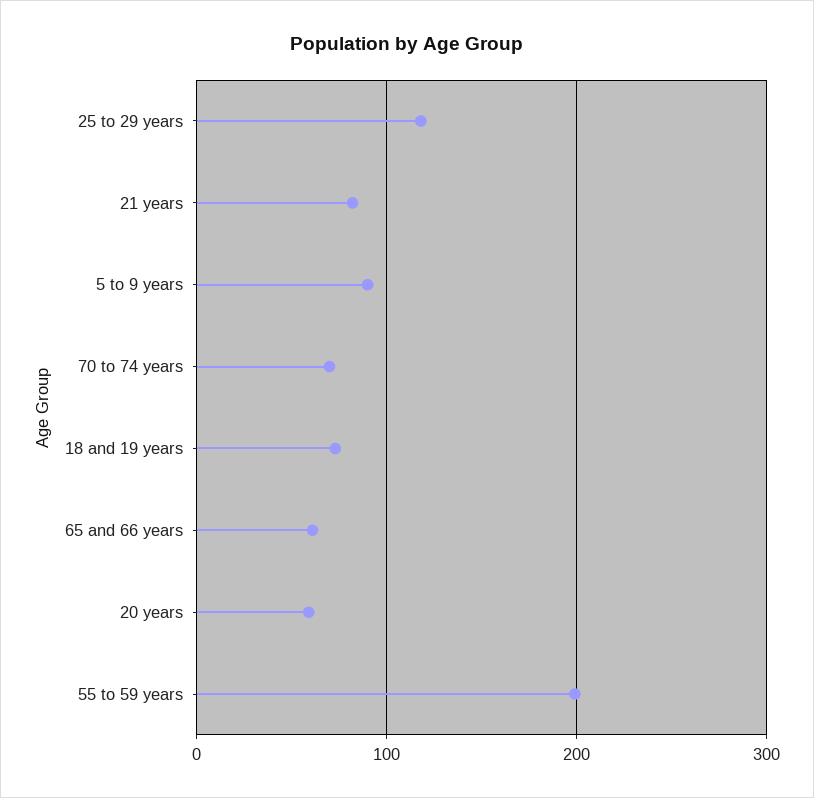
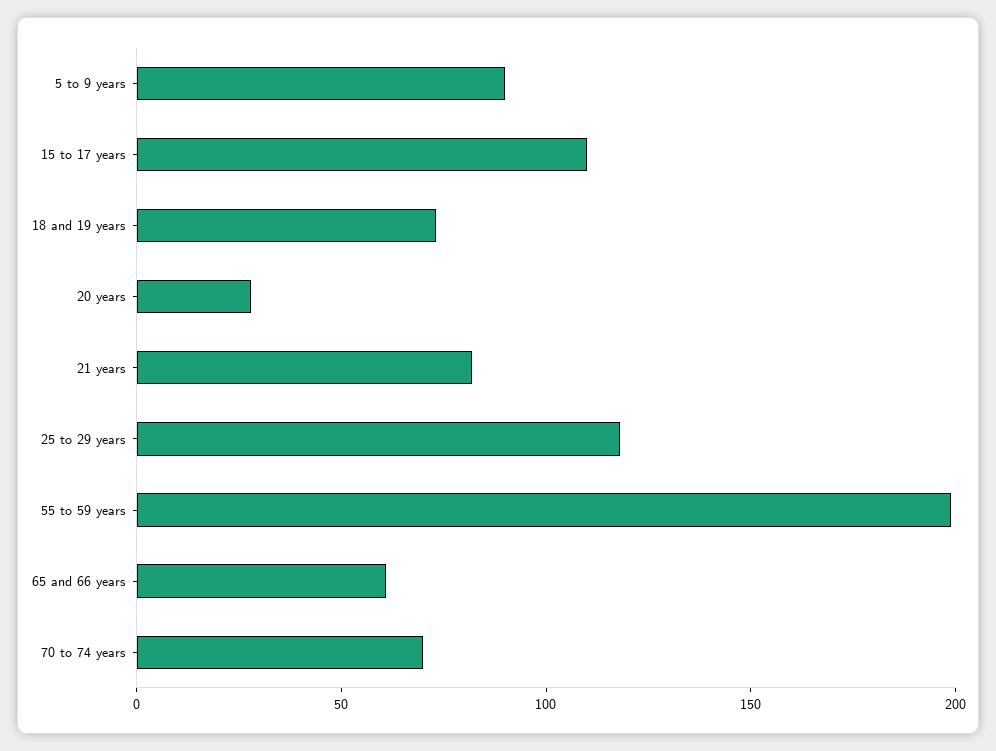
  {
    "25 to 29 years": 120,
    "21 years": 80,
    "5 to 9 years": 90,
    "70 to 74 years": 70,
    "18 and 19 years": 70,
    "65 and 66 years": 60,
-   "20 years": 60,
+   "20 years": 30,
-   "55 to 59 years": 200
+   "55 to 59 years": 200,
+   "15 to 17 years": 110
  }

